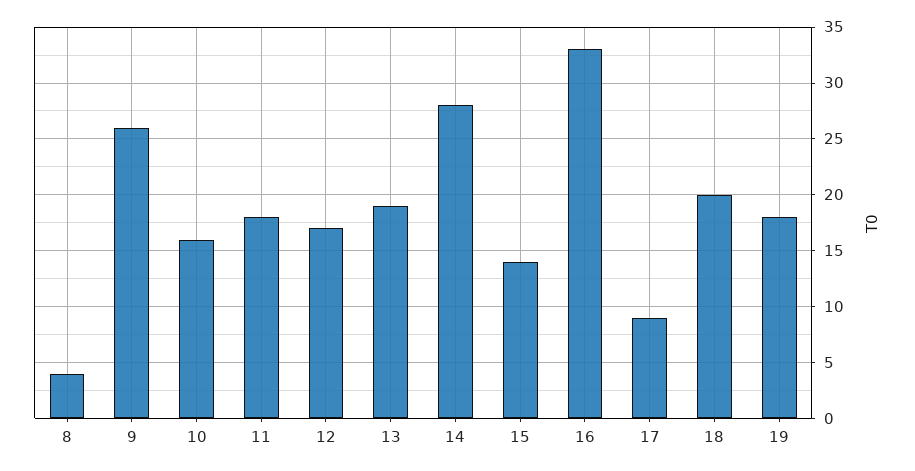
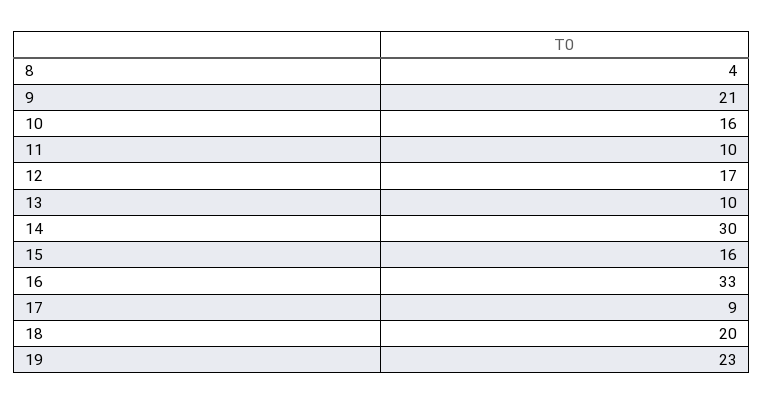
  {
    "8": 4,
-   "9": 26,
+   "9": 21,
    "10": 16,
-   "11": 18,
+   "11": 10,
    "12": 17,
-   "13": 19,
+   "13": 10,
-   "14": 28,
+   "14": 30,
-   "15": 14,
+   "15": 16,
    "16": 33,
    "17": 9,
    "18": 20,
-   "19": 18
+   "19": 23
  }

